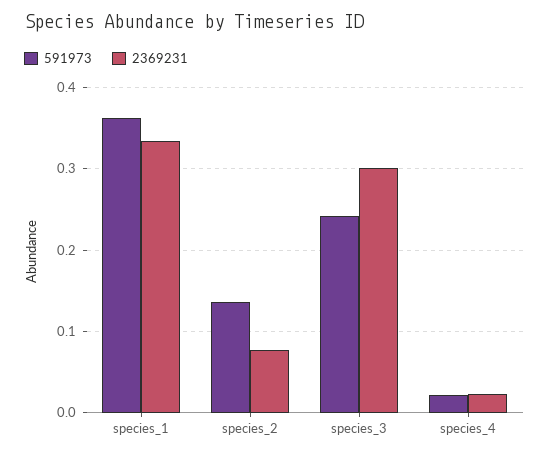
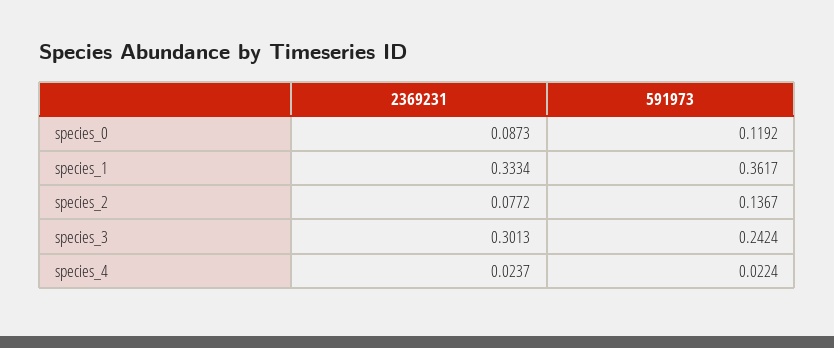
  {
    "591973": {
      "species_1": 0.3617,
      "species_2": 0.1367,
      "species_3": 0.2424,
-     "species_4": 0.0224
+     "species_4": 0.0224,
+     "species_0": 0.1192
    },
    "2369231": {
      "species_1": 0.3334,
      "species_2": 0.0772,
      "species_3": 0.3013,
-     "species_4": 0.0237
+     "species_4": 0.0237,
+     "species_0": 0.0873
    }
  }

